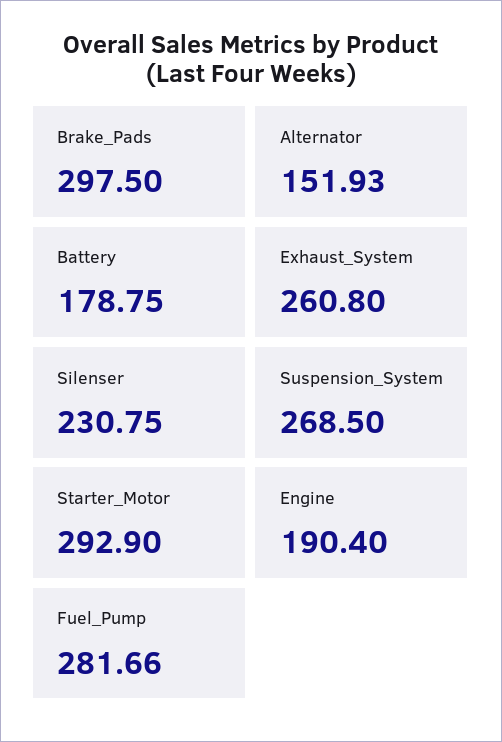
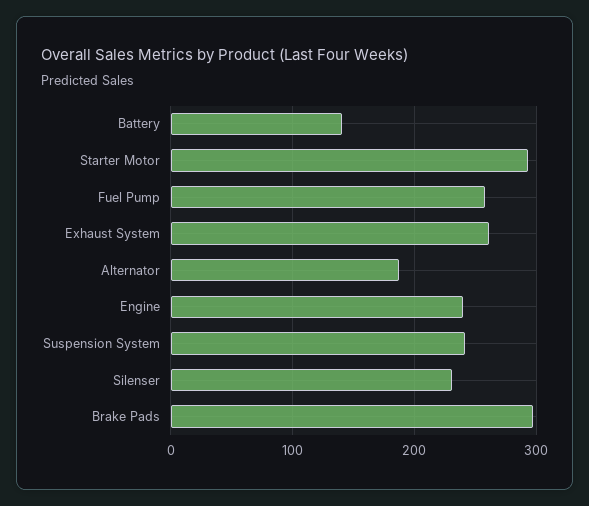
  {
    "Brake_Pads": 297.5,
-   "Alternator": 151.93,
+   "Alternator": 190,
-   "Battery": 178.75,
+   "Battery": 140,
    "Exhaust_System": 260.8,
    "Silenser": 230.75,
-   "Suspension_System": 268.5,
+   "Suspension_System": 240,
    "Starter_Motor": 292.9,
-   "Engine": 190.4,
+   "Engine": 240,
-   "Fuel_Pump": 281.66
+   "Fuel_Pump": 260
  }

